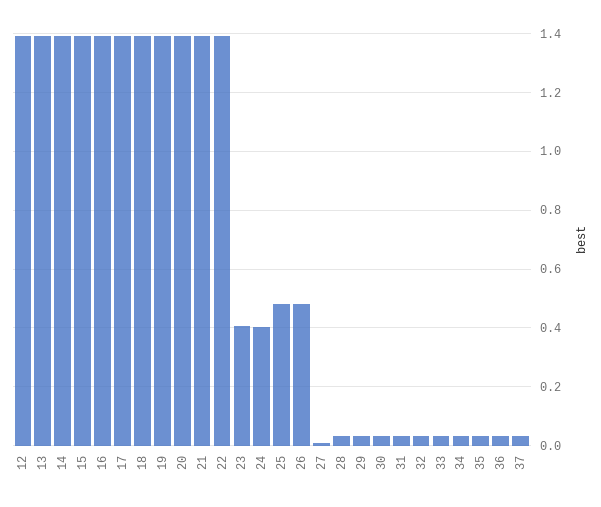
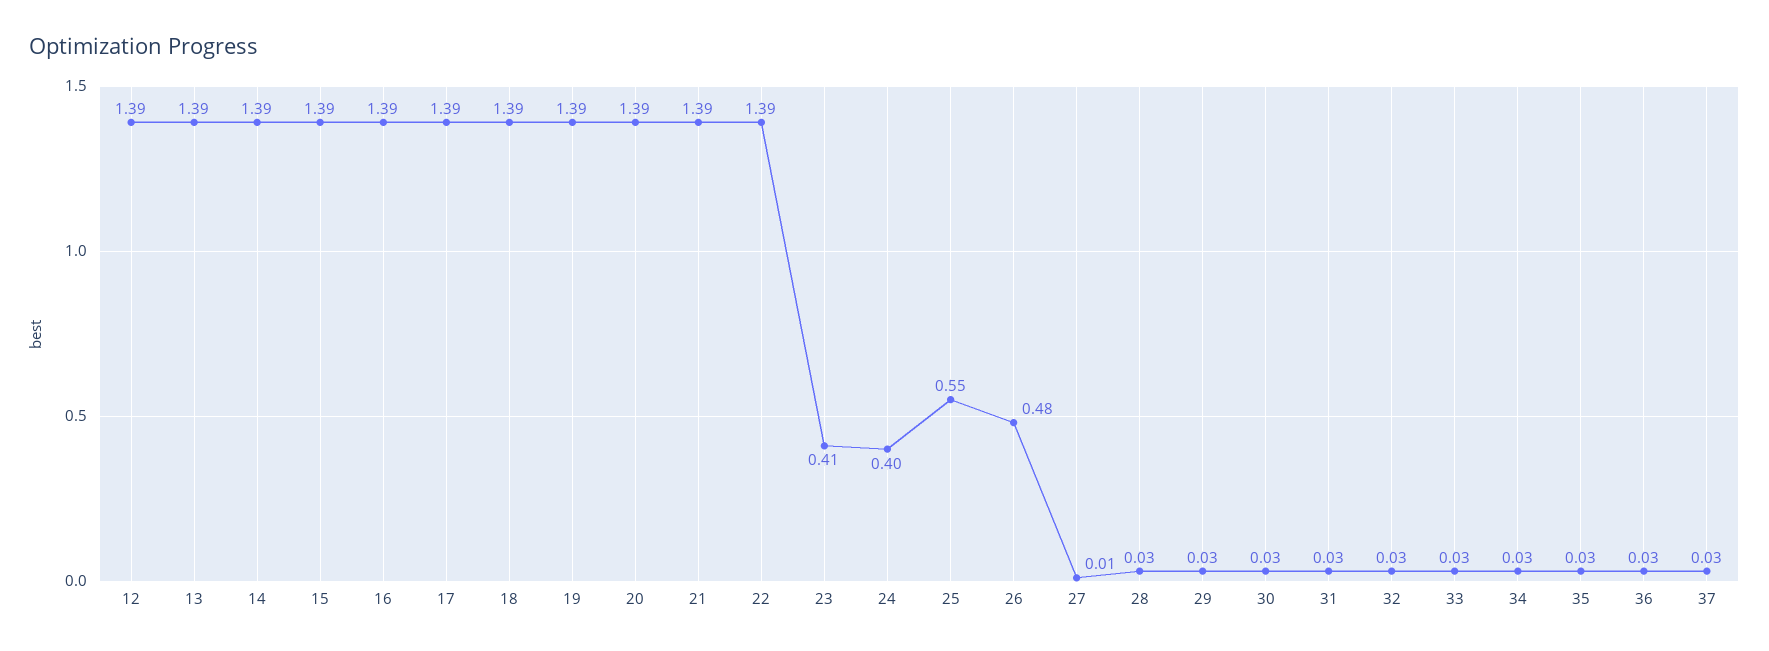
  {
    "12": 1.39,
    "13": 1.39,
    "14": 1.39,
    "15": 1.39,
    "16": 1.39,
    "17": 1.39,
    "18": 1.39,
    "19": 1.39,
    "20": 1.39,
    "21": 1.39,
    "22": 1.39,
    "23": 0.41,
    "24": 0.4,
-   "25": 0.475,
+   "25": 0.55,
    "26": 0.48,
    "27": 0.01,
    "28": 0.03,
    "29": 0.03,
    "30": 0.03,
    "31": 0.03,
    "32": 0.03,
    "33": 0.03,
    "34": 0.03,
    "35": 0.03,
    "36": 0.03,
    "37": 0.03
  }

